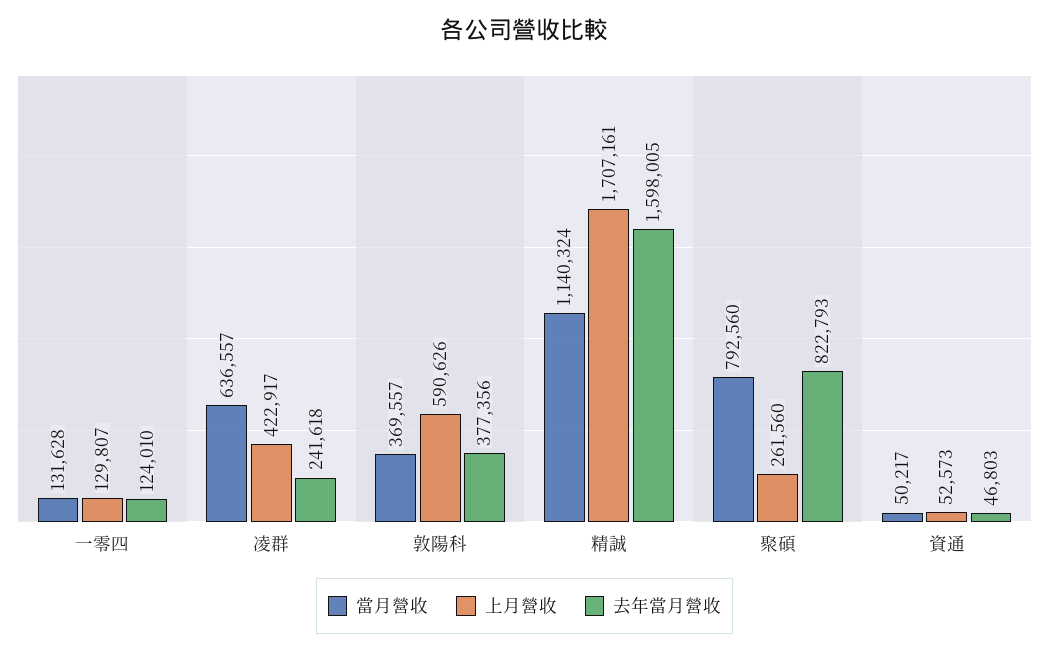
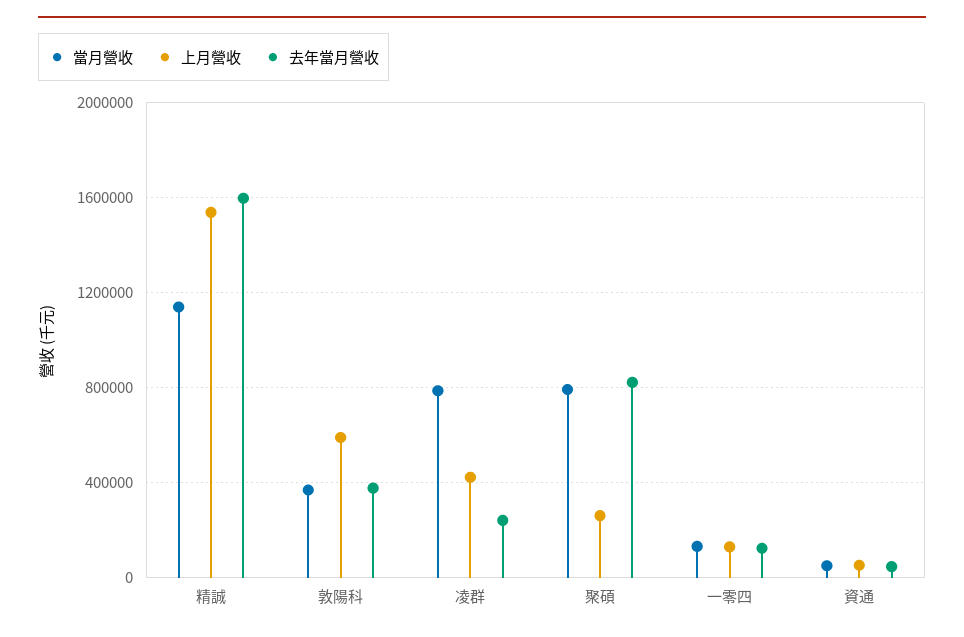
  {
    "當月營收": {
      "一零四": 131628,
-     "凌群": 636557,
+     "凌群": 800000,
      "敦陽科": 369557,
      "精誠": 1140324,
      "聚碩": 792560,
      "資通": 50217
    },
    "上月營收": {
      "一零四": 129807,
      "凌群": 422917,
      "敦陽科": 590626,
-     "精誠": 1707161,
+     "精誠": 1550000,
      "聚碩": 261560,
      "資通": 52573
    },
    "去年當月營收": {
      "一零四": 124010,
      "凌群": 241618,
      "敦陽科": 377356,
      "精誠": 1598005,
      "聚碩": 822793,
      "資通": 46803
    }
  }

